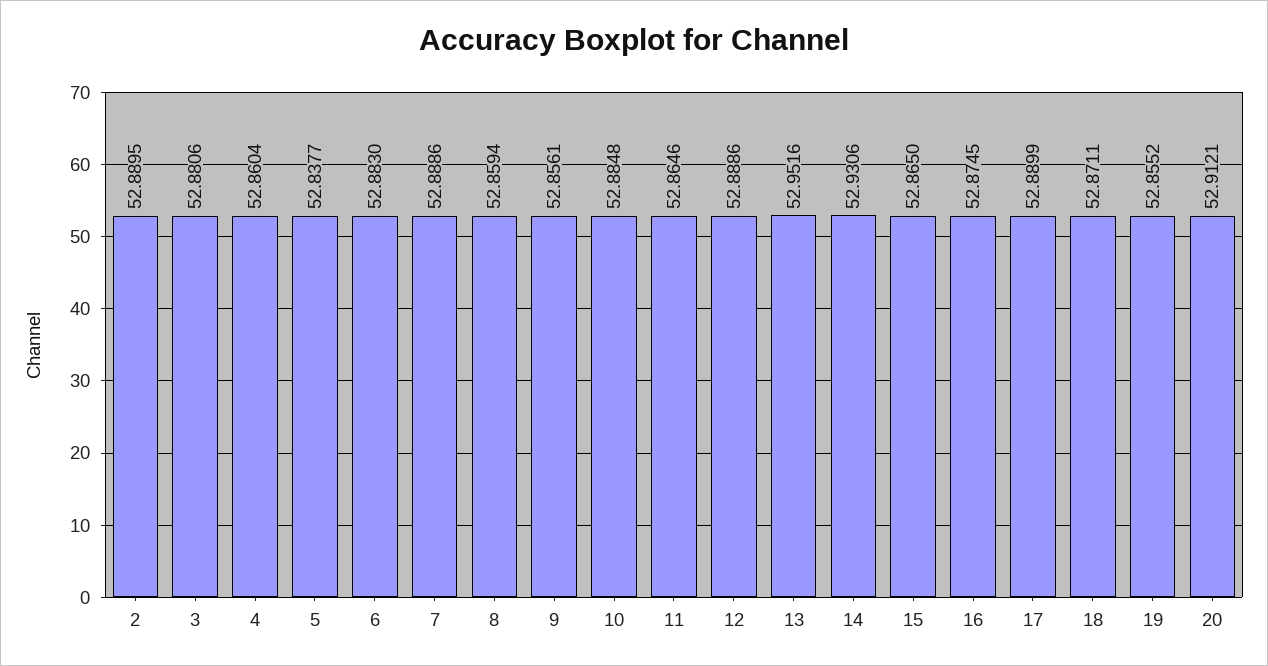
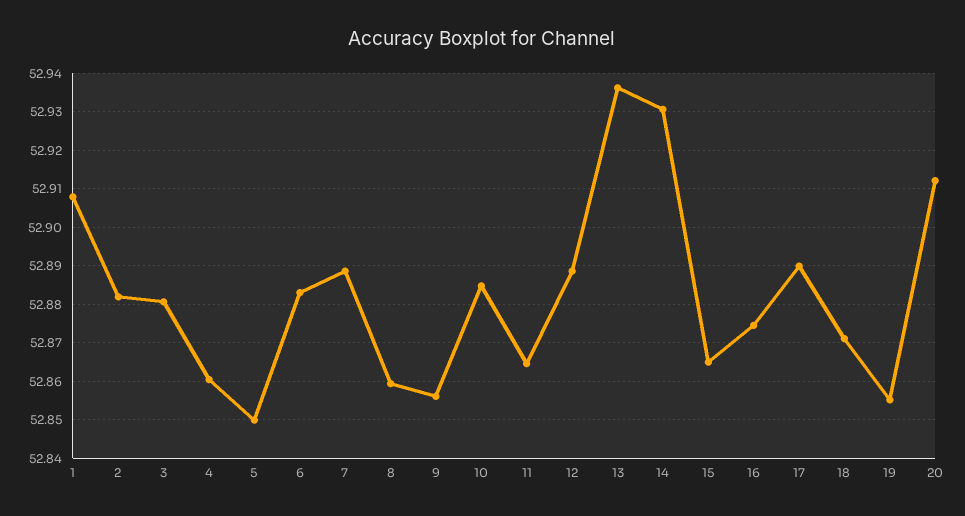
  {
-   "2": 52.8895,
+   "2": 52.882,
    "3": 52.8806,
    "4": 52.8604,
-   "5": 52.8377,
+   "5": 52.85,
    "6": 52.883,
    "7": 52.8886,
    "8": 52.8594,
    "9": 52.8561,
    "10": 52.8848,
    "11": 52.8646,
    "12": 52.8886,
-   "13": 52.9516,
+   "13": 52.936,
    "14": 52.9306,
    "15": 52.865,
    "16": 52.8745,
    "17": 52.8899,
    "18": 52.8711,
    "19": 52.8552,
-   "20": 52.9121
+   "20": 52.9121,
+   "1": 52.908
  }

